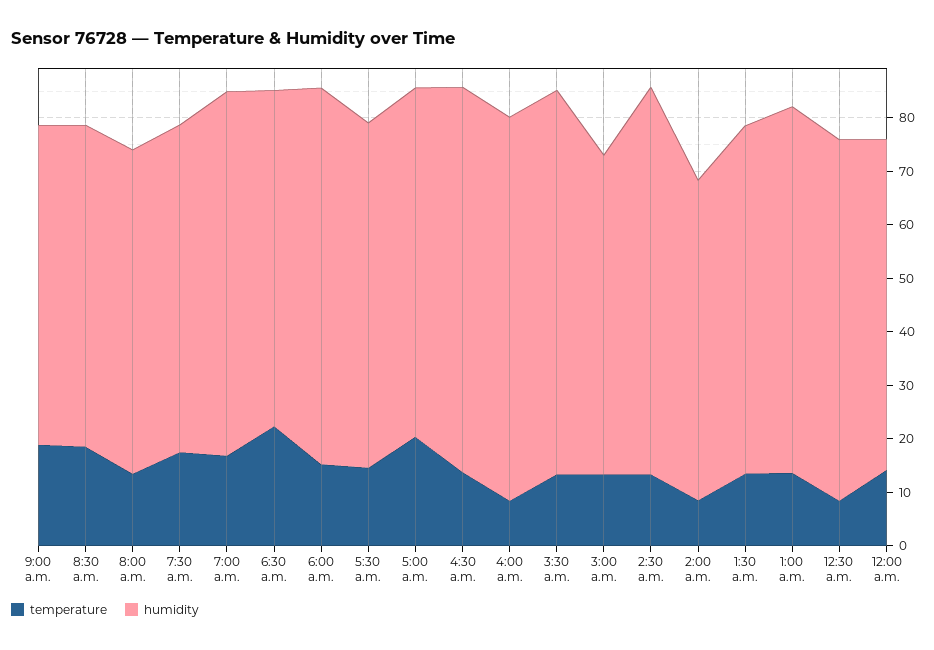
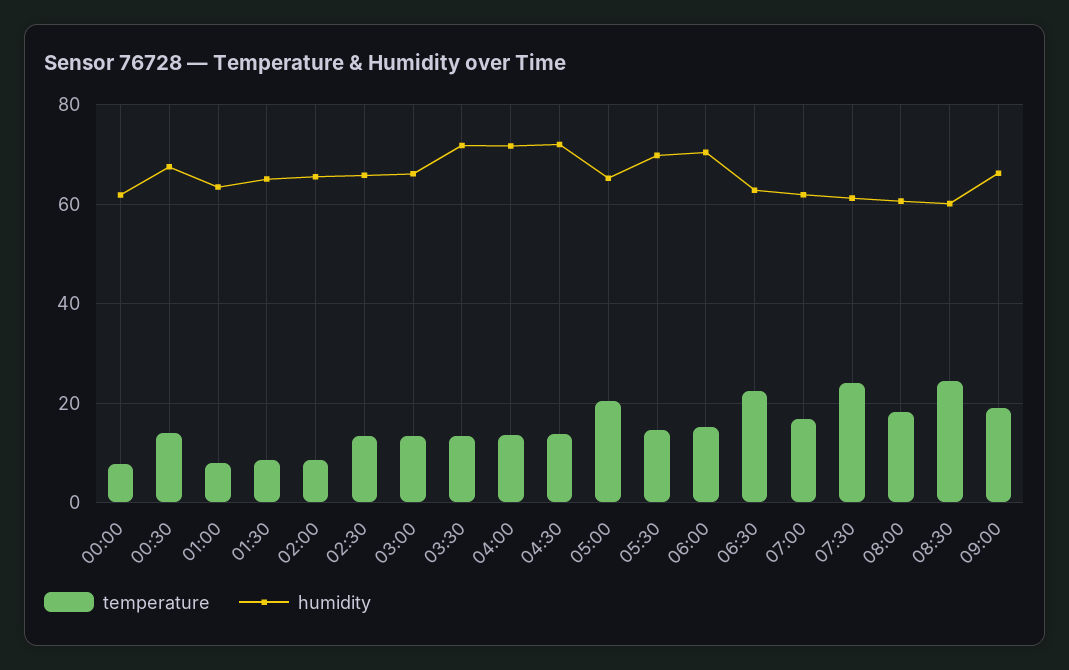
  {
    "temperature": {
      "9:00 a.m.": 18,
-     "8:30 a.m.": 18,
+     "8:30 a.m.": 24,
-     "8:00 a.m.": 14,
+     "8:00 a.m.": 18,
-     "7:30 a.m.": 18,
+     "7:30 a.m.": 24,
      "7:00 a.m.": 16,
      "6:30 a.m.": 22,
      "6:00 a.m.": 16,
      "5:30 a.m.": 14,
      "5:00 a.m.": 20,
      "4:30 a.m.": 14,
-     "4:00 a.m.": 8,
+     "4:00 a.m.": 14,
      "3:30 a.m.": 14,
      "3:00 a.m.": 14,
      "2:30 a.m.": 14,
      "2:00 a.m.": 8,
-     "1:30 a.m.": 14,
+     "1:30 a.m.": 8,
-     "1:00 a.m.": 14,
+     "1:00 a.m.": 8,
-     "12:30 a.m.": 8,
+     "12:30 a.m.": 14,
-     "12:00 a.m.": 14
+     "12:00 a.m.": 8
    },
    "humidity": {
-     "9:00 a.m.": 60,
+     "9:00 a.m.": 66,
      "8:30 a.m.": 60,
      "8:00 a.m.": 60,
      "7:30 a.m.": 62,
-     "7:00 a.m.": 68,
+     "7:00 a.m.": 62,
      "6:30 a.m.": 62,
      "6:00 a.m.": 70,
-     "5:30 a.m.": 64,
+     "5:30 a.m.": 70,
      "5:00 a.m.": 66,
      "4:30 a.m.": 72,
      "4:00 a.m.": 72,
      "3:30 a.m.": 72,
-     "3:00 a.m.": 60,
+     "3:00 a.m.": 66,
-     "2:30 a.m.": 72,
+     "2:30 a.m.": 66,
-     "2:00 a.m.": 60,
+     "2:00 a.m.": 66,
      "1:30 a.m.": 66,
-     "1:00 a.m.": 68,
+     "1:00 a.m.": 64,
      "12:30 a.m.": 68,
      "12:00 a.m.": 62
    }
  }

